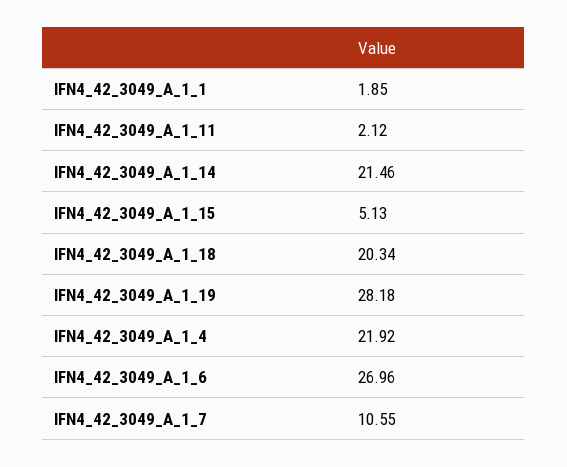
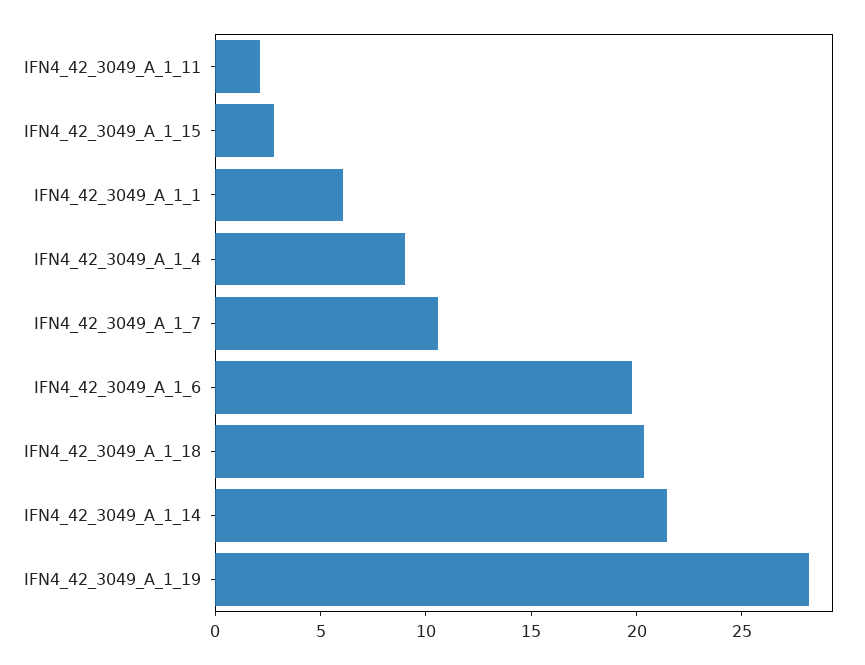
  {
-   "IFN4_42_3049_A_1_1": 1.85,
+   "IFN4_42_3049_A_1_1": 6,
    "IFN4_42_3049_A_1_11": 2.12,
    "IFN4_42_3049_A_1_14": 21.46,
-   "IFN4_42_3049_A_1_15": 5.13,
+   "IFN4_42_3049_A_1_15": 3,
    "IFN4_42_3049_A_1_18": 20.34,
    "IFN4_42_3049_A_1_19": 28.18,
-   "IFN4_42_3049_A_1_4": 21.92,
+   "IFN4_42_3049_A_1_4": 9,
-   "IFN4_42_3049_A_1_6": 26.96,
+   "IFN4_42_3049_A_1_6": 20,
    "IFN4_42_3049_A_1_7": 10.55
  }

